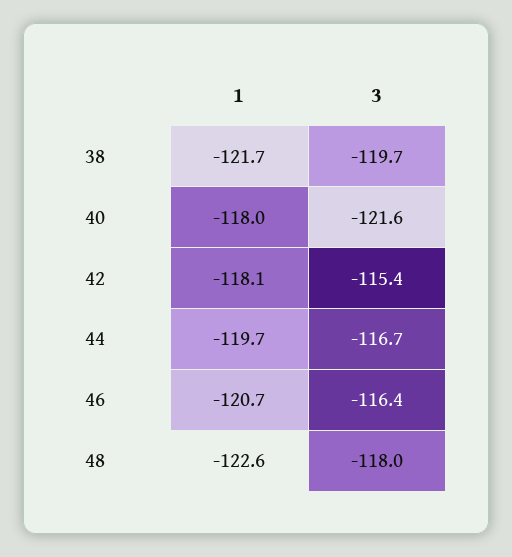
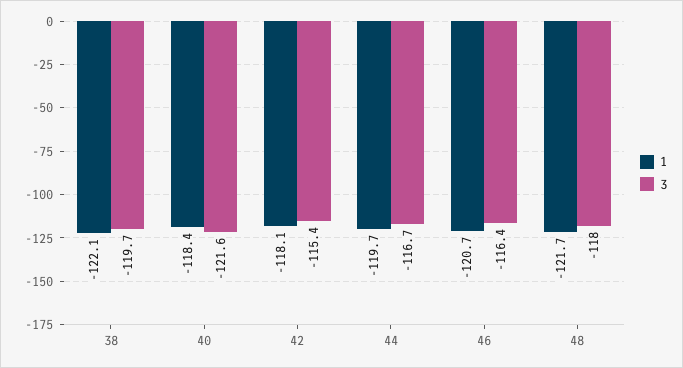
  {
    "1": {
-     "38": -121.7,
+     "38": -122.1,
-     "40": -118,
+     "40": -118.4,
      "42": -118.1,
      "44": -119.7,
      "46": -120.7,
-     "48": -122.6
+     "48": -121.7
    },
    "3": {
      "38": -119.7,
      "40": -121.6,
      "42": -115.4,
      "44": -116.7,
      "46": -116.4,
      "48": -118
    }
  }

